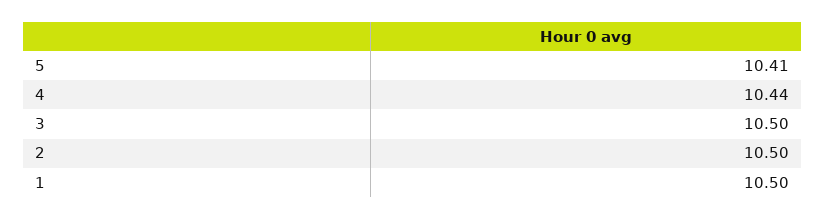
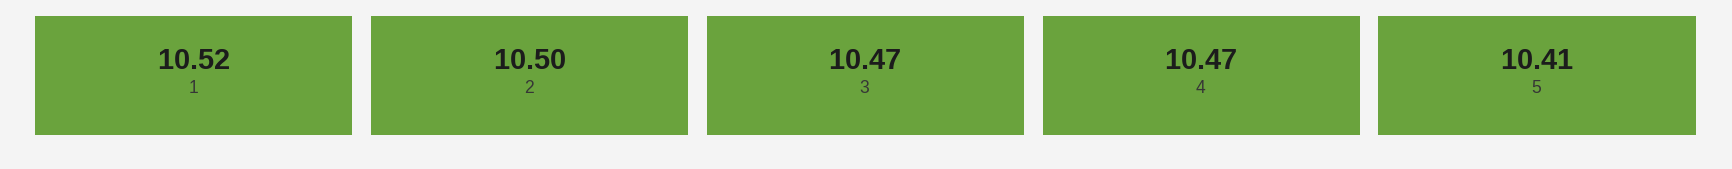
  {
    "5": 10.41,
-   "4": 10.44,
+   "4": 10.47,
-   "3": 10.5,
+   "3": 10.47,
    "2": 10.5,
-   "1": 10.5
+   "1": 10.52
  }

